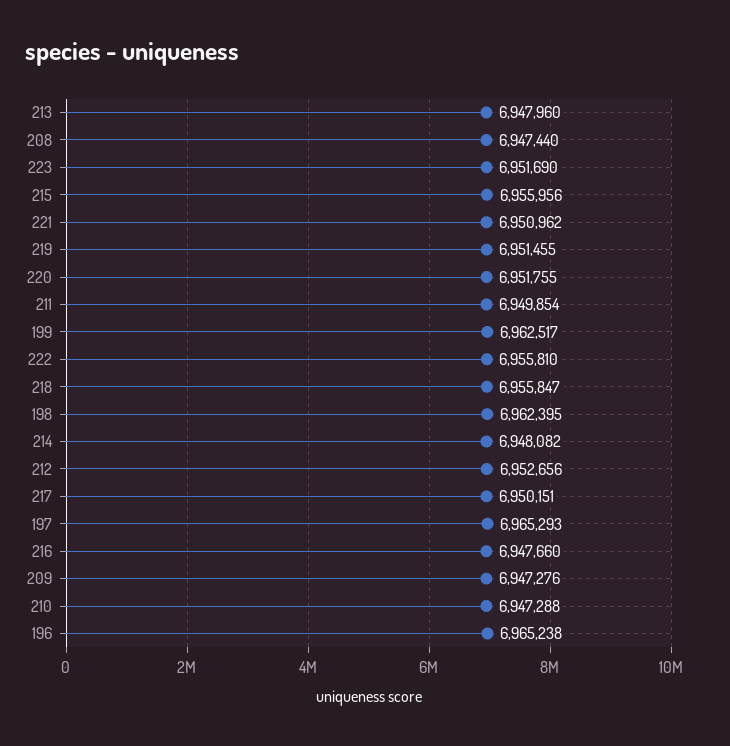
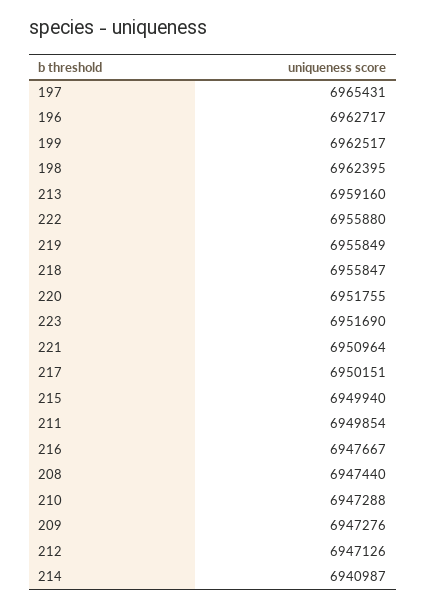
  {
-   "213": 6947960,
+   "213": 6959160,
    "208": 6947440,
    "223": 6951690,
-   "215": 6955956,
+   "215": 6949940,
-   "221": 6950962,
+   "221": 6950964,
-   "219": 6951455,
+   "219": 6955849,
    "220": 6951755,
    "211": 6949854,
    "199": 6962517,
-   "222": 6955810,
+   "222": 6955880,
    "218": 6955847,
    "198": 6962395,
-   "214": 6948082,
+   "214": 6940987,
-   "212": 6952656,
+   "212": 6947126,
    "217": 6950151,
-   "197": 6965293,
+   "197": 6965431,
-   "216": 6947660,
+   "216": 6947667,
    "209": 6947276,
    "210": 6947288,
-   "196": 6965238
+   "196": 6962717
  }

